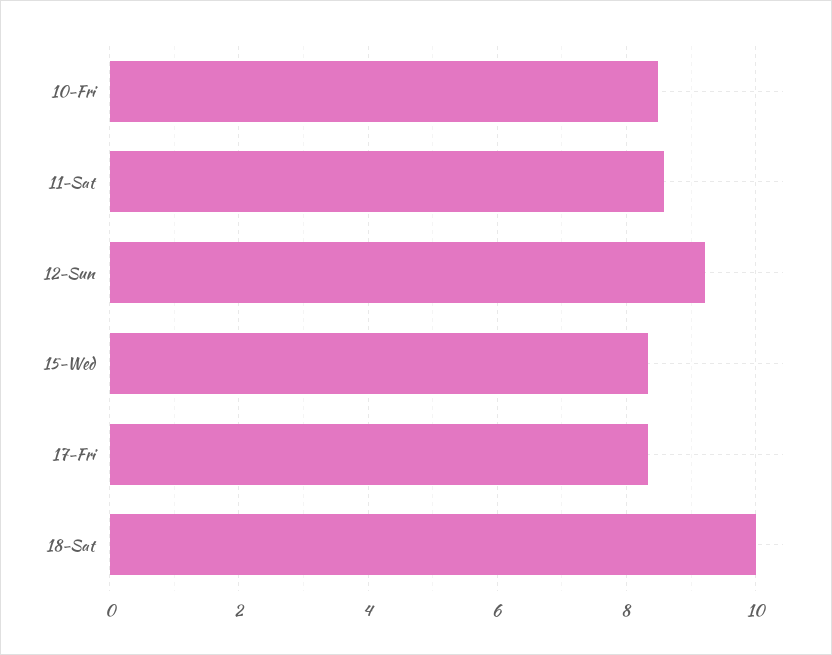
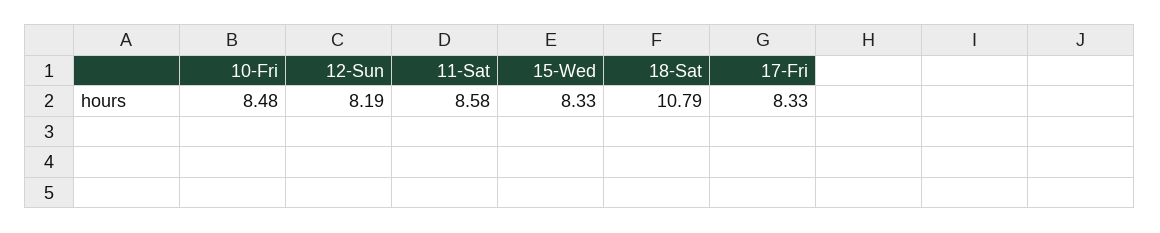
  {
    "10-Fri": 8.48,
    "11-Sat": 8.58,
-   "12-Sun": 9.2,
+   "12-Sun": 8.19,
    "15-Wed": 8.33,
    "17-Fri": 8.33,
-   "18-Sat": 10
+   "18-Sat": 10.79
  }

